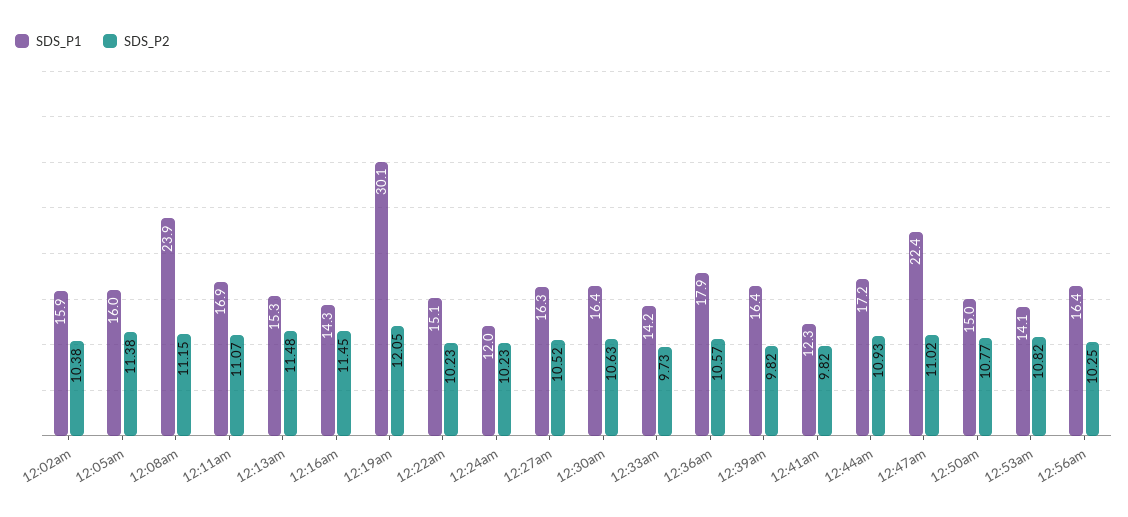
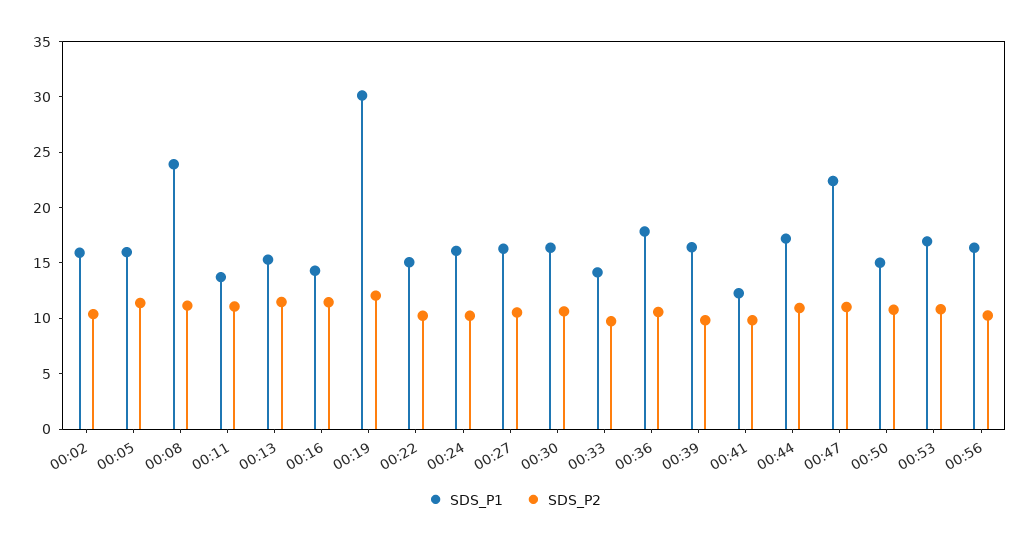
  {
    "SDS_P1": {
      "12:02am": 15.9,
      "12:05am": 16,
      "12:08am": 23.9,
-     "12:11am": 16.9,
+     "12:11am": 14,
      "12:13am": 15.3,
      "12:16am": 14.3,
      "12:19am": 30.1,
      "12:22am": 15.1,
-     "12:24am": 12,
+     "12:24am": 16,
      "12:27am": 16.3,
      "12:30am": 16.4,
      "12:33am": 14.2,
      "12:36am": 17.9,
      "12:39am": 16.4,
      "12:41am": 12.3,
      "12:44am": 17.2,
      "12:47am": 22.4,
      "12:50am": 15,
-     "12:53am": 14.1,
+     "12:53am": 17,
      "12:56am": 16.4
    },
    "SDS_P2": {
      "12:02am": 10.38,
      "12:05am": 11.38,
      "12:08am": 11.15,
      "12:11am": 11.07,
      "12:13am": 11.48,
      "12:16am": 11.45,
      "12:19am": 12.05,
      "12:22am": 10.23,
      "12:24am": 10.23,
      "12:27am": 10.52,
      "12:30am": 10.63,
      "12:33am": 9.73,
      "12:36am": 10.57,
      "12:39am": 9.82,
      "12:41am": 9.82,
      "12:44am": 10.93,
      "12:47am": 11.02,
      "12:50am": 10.77,
      "12:53am": 10.82,
      "12:56am": 10.25
    }
  }

